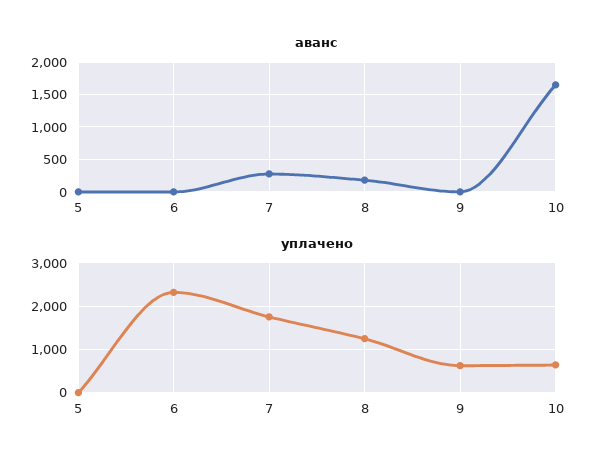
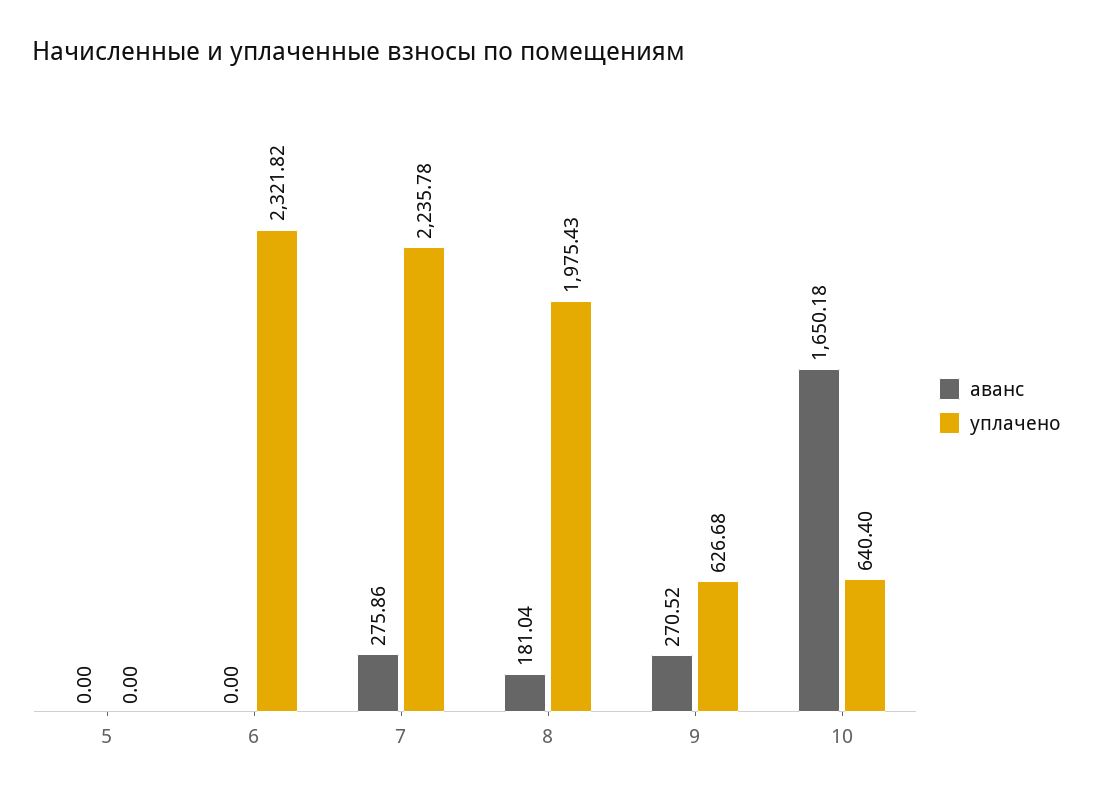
  {
    "аванс": {
      "5": 0,
      "6": 0,
      "7": 275.86,
      "8": 181.04,
-     "9": 0,
+     "9": 270.52,
      "10": 1650.18
    },
    "уплачено": {
      "5": 0,
      "6": 2321.82,
-     "7": 1800,
+     "7": 2235.78,
-     "8": 1200,
+     "8": 1975.43,
      "9": 626.68,
      "10": 640.4
    }
  }

